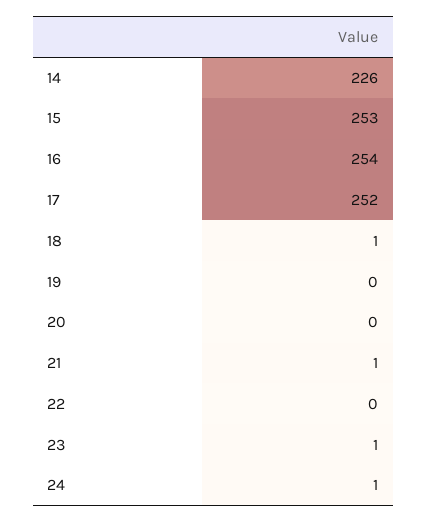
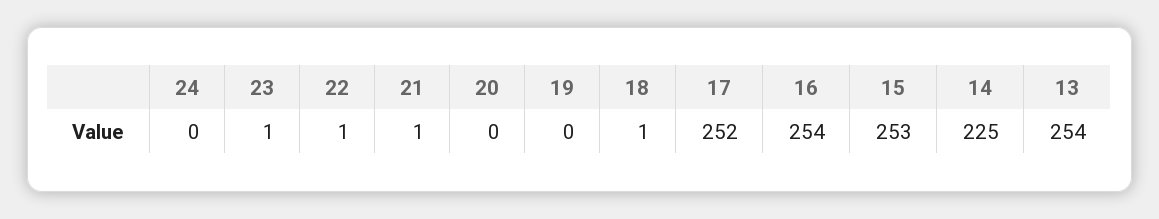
  {
-   "14": 226,
+   "14": 225,
    "15": 253,
    "16": 254,
    "17": 252,
    "18": 1,
    "19": 0,
    "20": 0,
    "21": 1,
-   "22": 0,
+   "22": 1,
    "23": 1,
-   "24": 1
+   "24": 0,
+   "13": 254
  }

